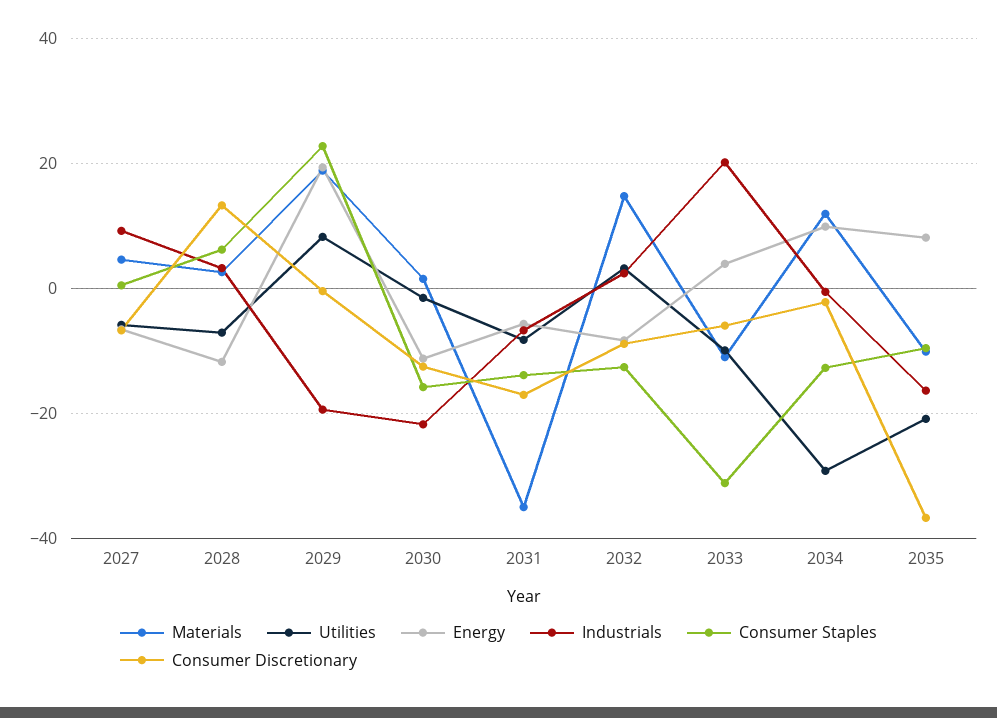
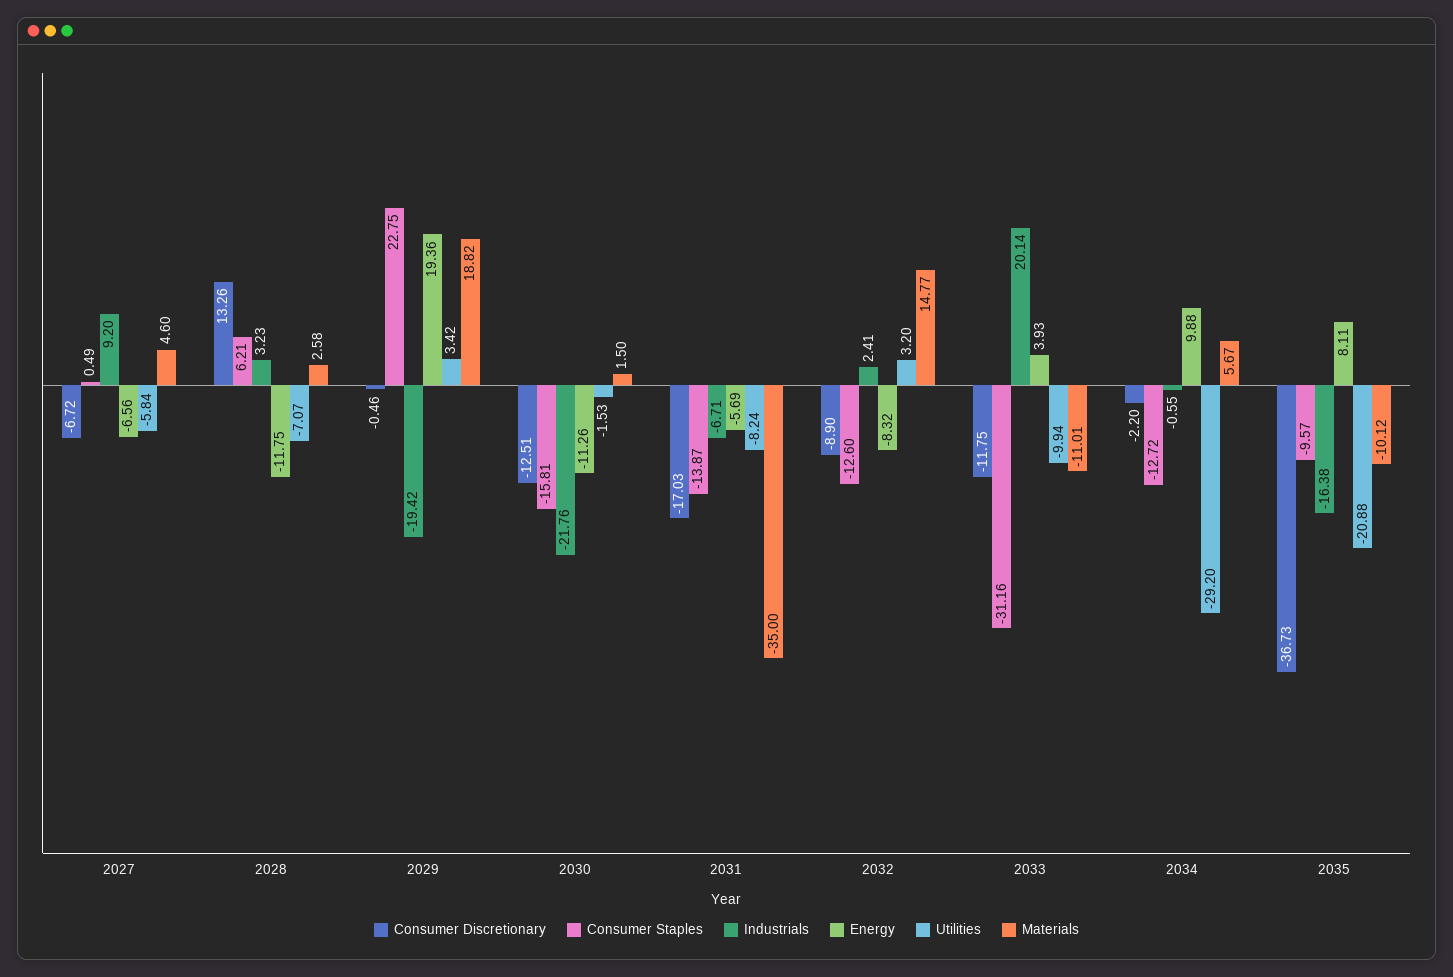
  {
    "Materials": {
      "2027": 4.6,
      "2028": 2.58,
      "2029": 18.82,
      "2030": 1.5,
      "2031": -35,
      "2032": 14.77,
      "2033": -11.01,
-     "2034": 12,
+     "2034": 5.67,
      "2035": -10.12
    },
    "Utilities": {
      "2027": -5.84,
      "2028": -7.07,
-     "2029": 8,
+     "2029": 3.42,
      "2030": -1.53,
      "2031": -8.24,
      "2032": 3.2,
      "2033": -9.94,
      "2034": -29.2,
      "2035": -20.88
    },
    "Energy": {
      "2027": -6.56,
      "2028": -11.75,
      "2029": 19.36,
      "2030": -11.26,
      "2031": -5.69,
      "2032": -8.32,
      "2033": 3.93,
      "2034": 9.88,
      "2035": 8.11
    },
    "Industrials": {
      "2027": 9.2,
      "2028": 3.23,
      "2029": -19.42,
      "2030": -21.76,
      "2031": -6.71,
      "2032": 2.41,
      "2033": 20.14,
      "2034": -0.55,
      "2035": -16.38
    },
    "Consumer Staples": {
      "2027": 0.49,
      "2028": 6.21,
      "2029": 22.75,
      "2030": -15.81,
      "2031": -13.87,
      "2032": -12.6,
      "2033": -31.16,
      "2034": -12.72,
      "2035": -9.57
    },
    "Consumer Discretionary": {
      "2027": -6.72,
      "2028": 13.26,
      "2029": -0.46,
      "2030": -12.51,
      "2031": -17.03,
      "2032": -8.9,
-     "2033": -6,
+     "2033": -11.75,
      "2034": -2.2,
      "2035": -36.73
    }
  }

